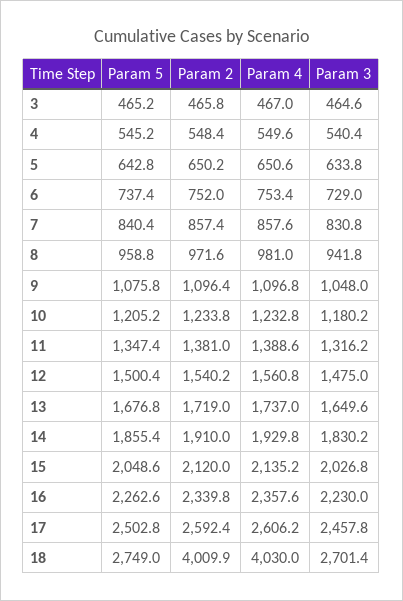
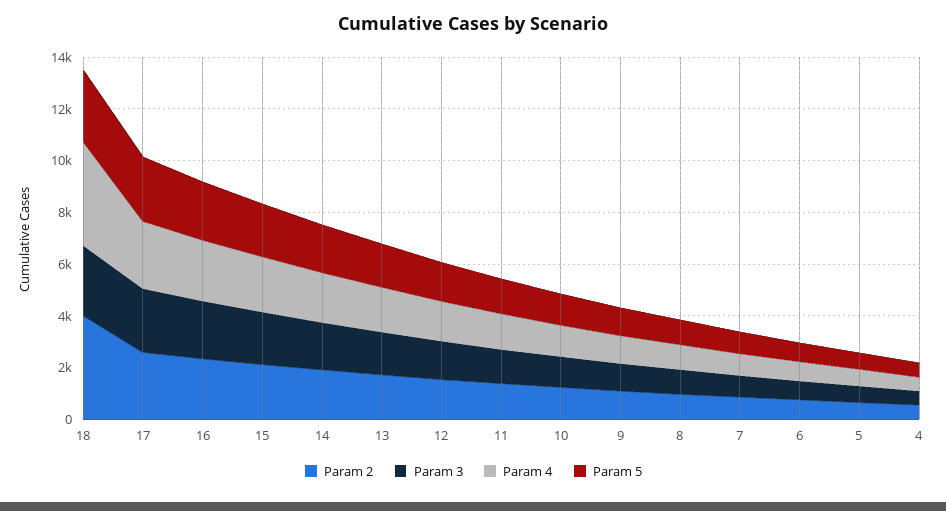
  {
    "Param 5": {
-     "3": 465.2,
      "4": 545.2,
      "5": 642.8,
      "6": 737.4,
      "7": 840.4,
      "8": 958.8,
      "9": 1075.8,
      "10": 1205.2,
      "11": 1347.4,
      "12": 1500.4,
      "13": 1676.8,
      "14": 1855.4,
      "15": 2048.6,
      "16": 2262.6,
      "17": 2502.8,
      "18": 2749
    },
    "Param 2": {
-     "3": 465.8,
      "4": 548.4,
      "5": 650.2,
      "6": 752,
      "7": 857.4,
      "8": 971.6,
      "9": 1096.4,
      "10": 1233.8,
      "11": 1381,
      "12": 1540.2,
      "13": 1719,
      "14": 1910,
      "15": 2120,
      "16": 2339.8,
      "17": 2592.4,
      "18": 4009.9
    },
    "Param 4": {
-     "3": 467,
      "4": 549.6,
      "5": 650.6,
      "6": 753.4,
      "7": 857.6,
      "8": 981,
      "9": 1096.8,
      "10": 1232.8,
      "11": 1388.6,
      "12": 1560.8,
      "13": 1737,
      "14": 1929.8,
      "15": 2135.2,
      "16": 2357.6,
      "17": 2606.2,
      "18": 4030
    },
    "Param 3": {
-     "3": 464.6,
      "4": 540.4,
      "5": 633.8,
      "6": 729,
      "7": 830.8,
      "8": 941.8,
      "9": 1048,
      "10": 1180.2,
      "11": 1316.2,
      "12": 1475,
      "13": 1649.6,
      "14": 1830.2,
      "15": 2026.8,
      "16": 2230,
      "17": 2457.8,
      "18": 2701.4
    }
  }

